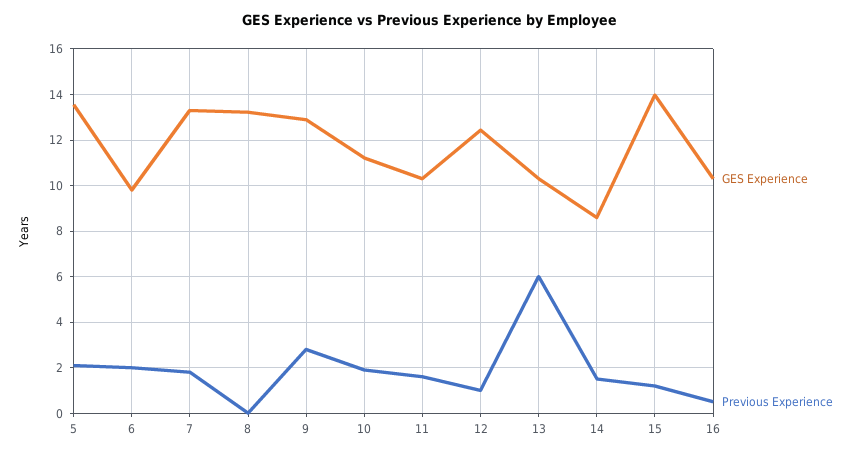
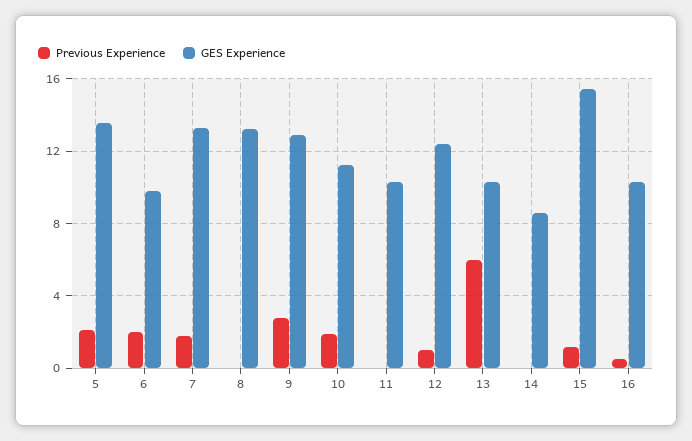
  {
    "GES Experience": {
      "5": 13.5,
      "6": 10,
      "7": 13.5,
      "8": 13,
      "9": 13,
      "10": 11,
      "11": 10.5,
      "12": 12.5,
      "13": 10.5,
      "14": 8.5,
-     "15": 14,
+     "15": 15.5,
      "16": 10.5
    },
    "Previous Experience": {
      "5": 2,
      "6": 2,
      "7": 2,
      "8": 0,
      "9": 3,
      "10": 2,
-     "11": 1.5,
+     "11": 0,
      "12": 1,
      "13": 6,
-     "14": 1.5,
+     "14": 0,
      "15": 1,
      "16": 0.5
    }
  }

